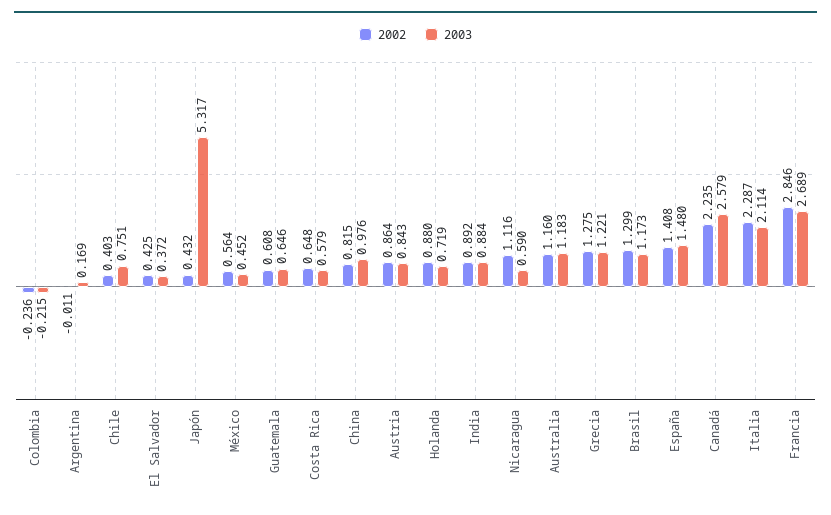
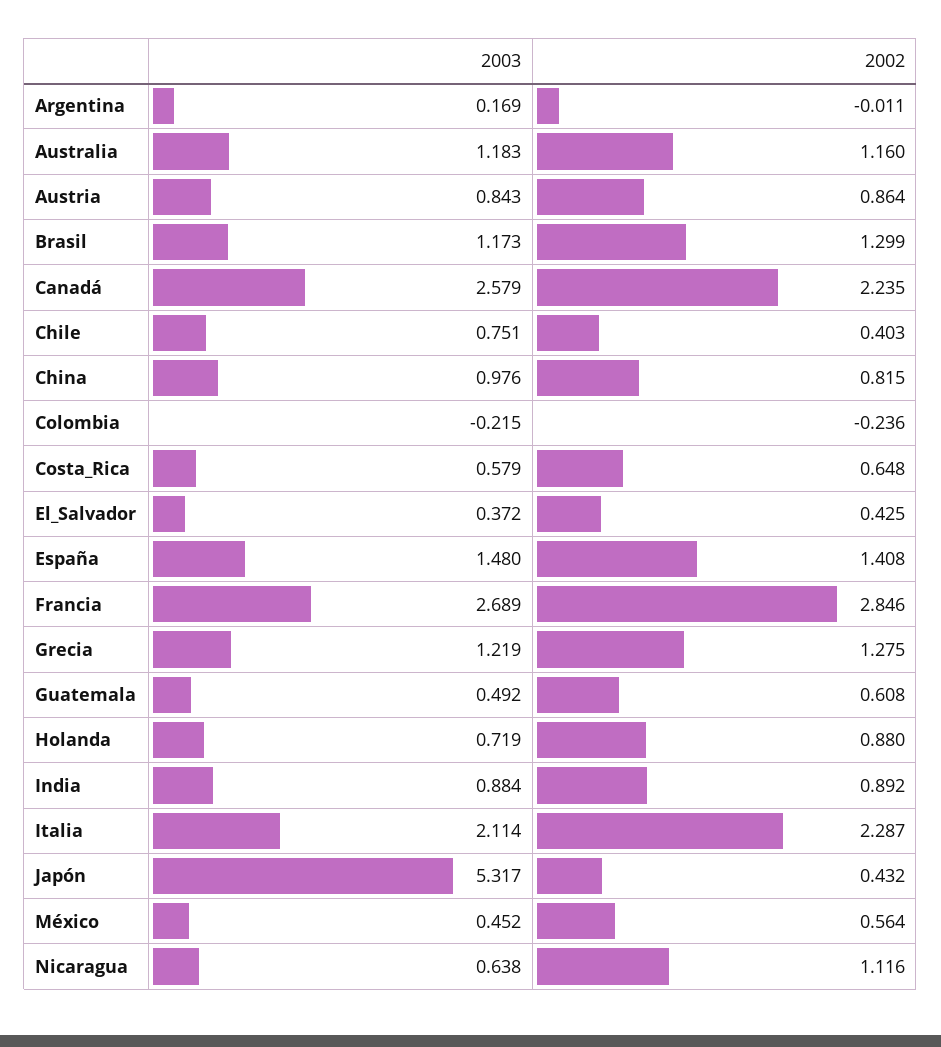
  {
    "2002": {
      "Colombia": -0.236,
      "Argentina": -0.011,
      "Chile": 0.403,
      "El Salvador": 0.425,
      "Japón": 0.432,
      "México": 0.564,
      "Guatemala": 0.608,
      "Costa Rica": 0.648,
      "China": 0.815,
      "Austria": 0.864,
      "Holanda": 0.88,
      "India": 0.892,
      "Nicaragua": 1.116,
      "Australia": 1.16,
      "Grecia": 1.275,
      "Brasil": 1.299,
      "España": 1.408,
      "Canadá": 2.235,
      "Italia": 2.287,
      "Francia": 2.846
    },
    "2003": {
      "Colombia": -0.215,
      "Argentina": 0.169,
      "Chile": 0.751,
      "El Salvador": 0.372,
      "Japón": 5.317,
      "México": 0.452,
-     "Guatemala": 0.646,
+     "Guatemala": 0.492,
      "Costa Rica": 0.579,
      "China": 0.976,
      "Austria": 0.843,
      "Holanda": 0.719,
      "India": 0.884,
-     "Nicaragua": 0.59,
+     "Nicaragua": 0.638,
      "Australia": 1.183,
-     "Grecia": 1.221,
+     "Grecia": 1.219,
      "Brasil": 1.173,
      "España": 1.48,
      "Canadá": 2.579,
      "Italia": 2.114,
      "Francia": 2.689
    }
  }

